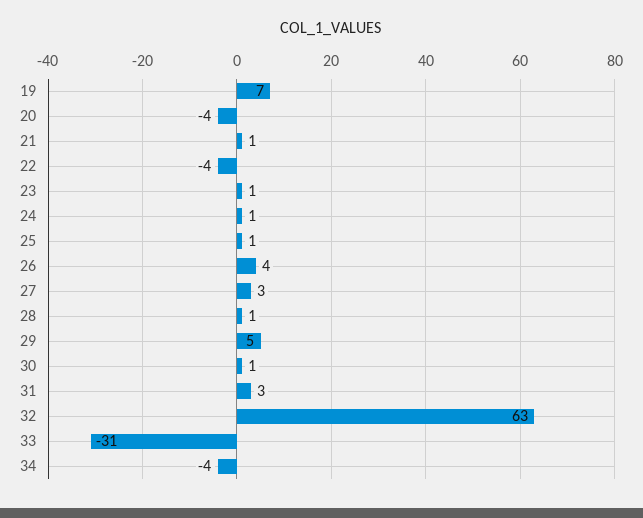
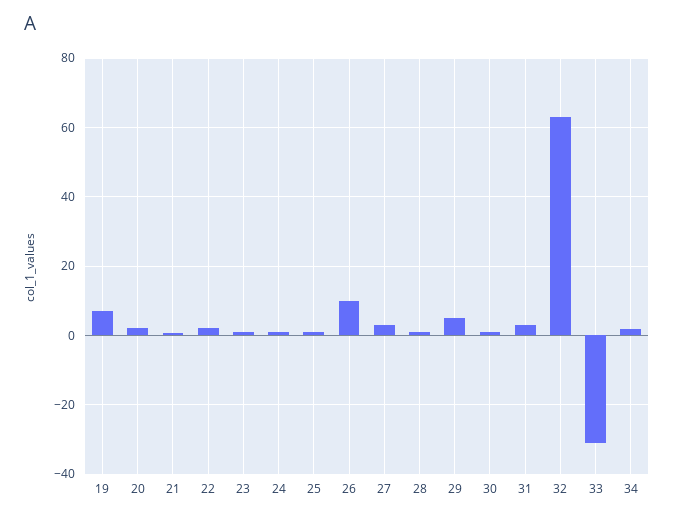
  {
    "19": 7,
-   "20": -4,
+   "20": 2,
    "21": 1,
-   "22": -4,
+   "22": 2,
    "23": 1,
    "24": 1,
    "25": 1,
-   "26": 4,
+   "26": 10,
    "27": 3,
    "28": 1,
    "29": 5,
    "30": 1,
    "31": 3,
    "32": 63,
    "33": -31,
-   "34": -4
+   "34": 2
  }

